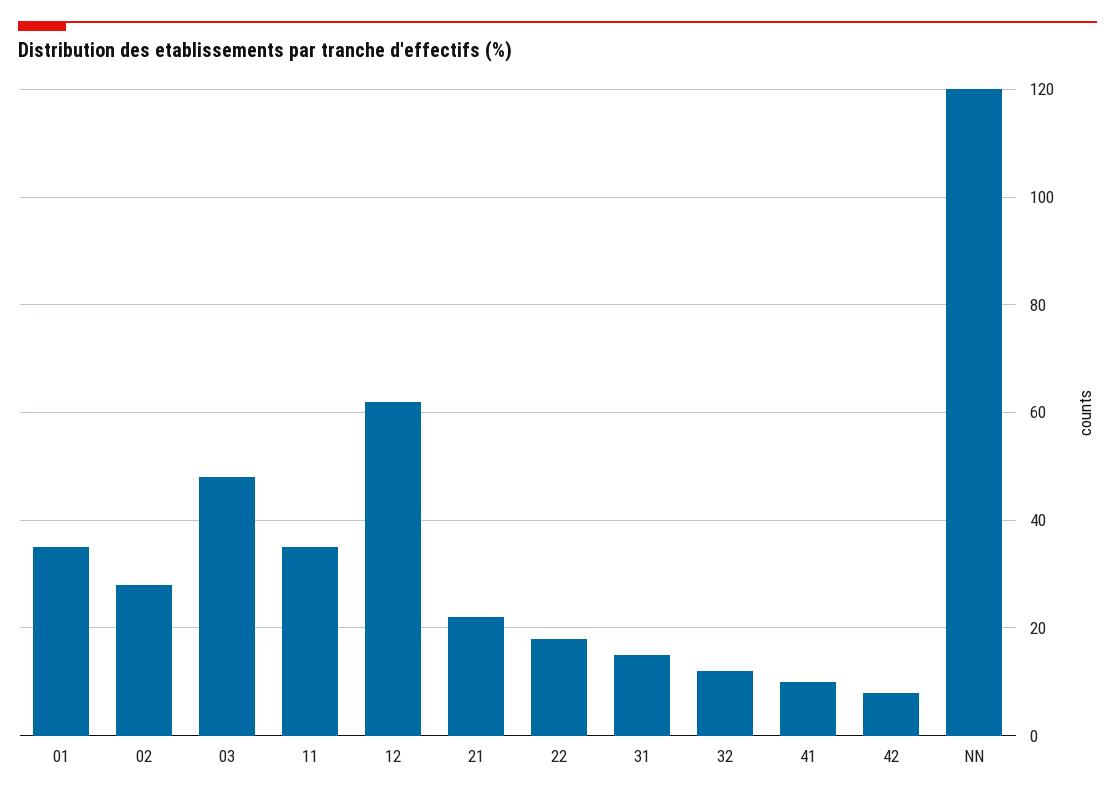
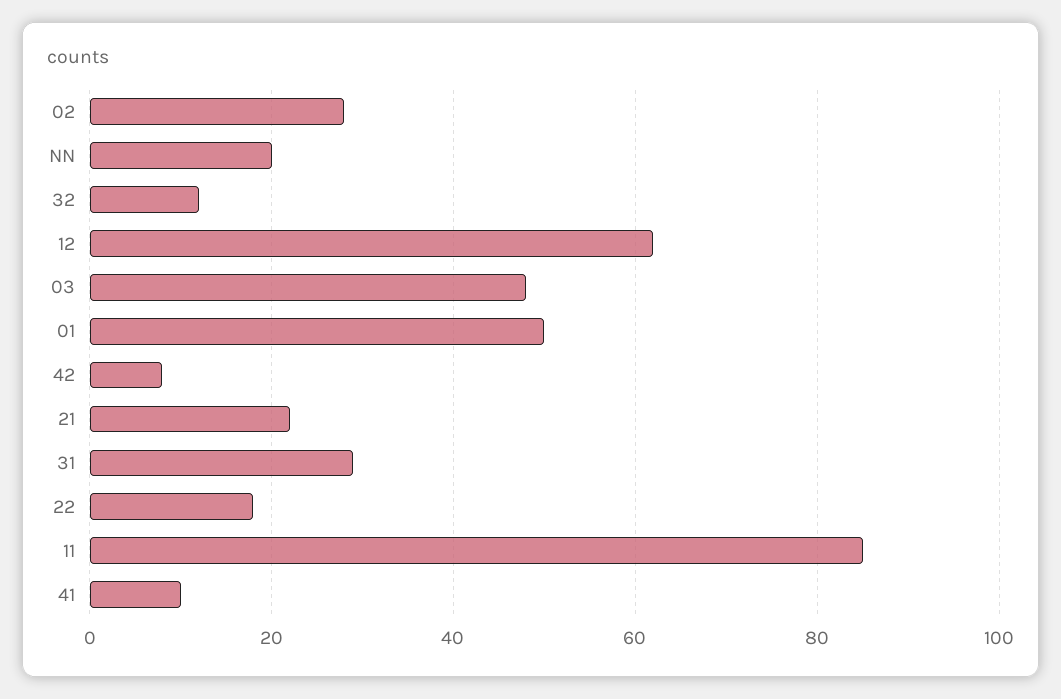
  {
-   "01": 35,
+   "01": 50,
    "02": 30,
    "03": 50,
-   "11": 35,
+   "11": 85,
    "12": 60,
    "21": 20,
    "22": 20,
-   "31": 15,
+   "31": 30,
    "32": 10,
    "41": 10,
    "42": 10,
-   "NN": 120
+   "NN": 20
  }

